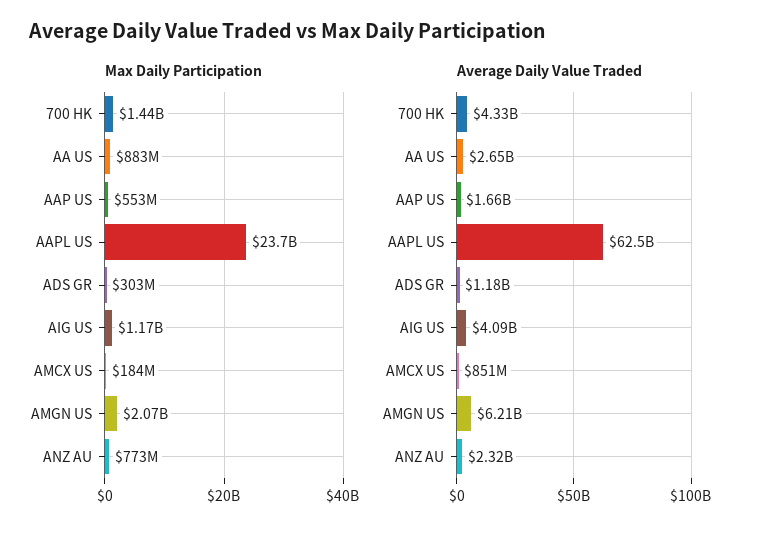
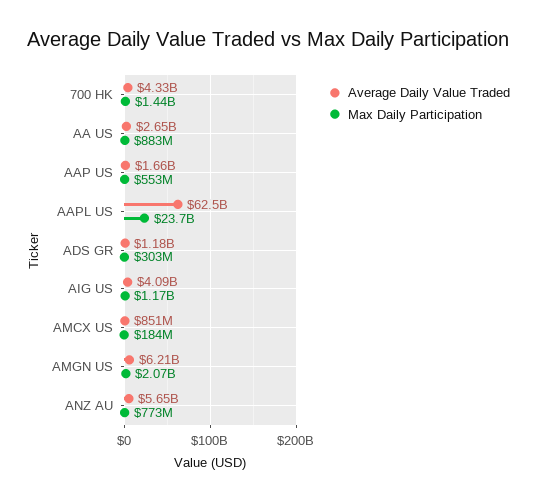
  {
    "Max Daily Participation": {
      "700 HK": 1440000000,
      "AA US": 883000000,
      "AAP US": 553000000,
      "AAPL US": 23700000000,
      "ADS GR": 303000000,
      "AIG US": 1170000000,
      "AMCX US": 184000000,
      "AMGN US": 2070000000,
      "ANZ AU": 773000000
    },
    "Average Daily Value Traded": {
      "700 HK": 4330000000,
      "AA US": 2650000000,
      "AAP US": 1660000000,
      "AAPL US": 62500000000,
      "ADS GR": 1180000000,
      "AIG US": 4090000000,
      "AMCX US": 851000000,
      "AMGN US": 6210000000,
-     "ANZ AU": 2320000000
+     "ANZ AU": 5650000000
    }
  }

